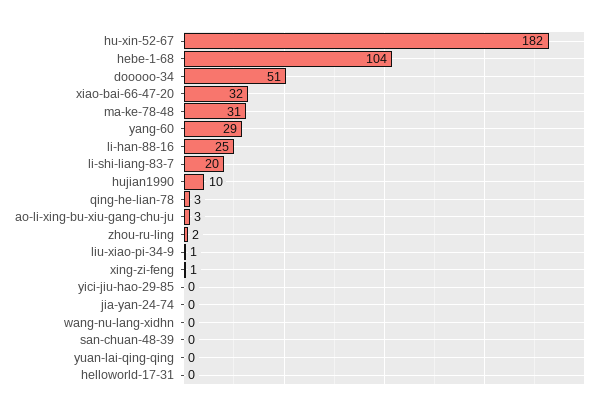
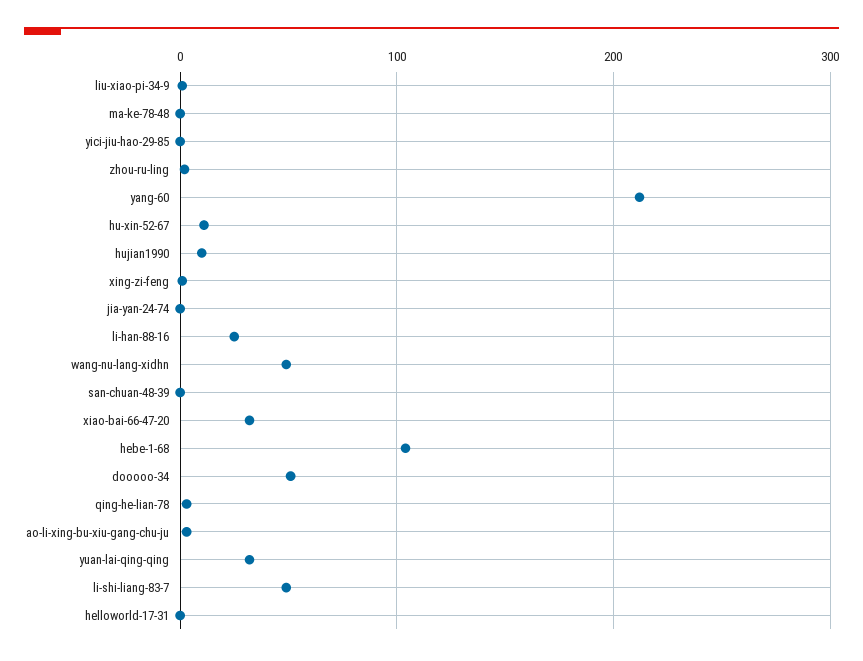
  {
-   "hu-xin-52-67": 182,
+   "hu-xin-52-67": 10,
    "hebe-1-68": 104,
    "dooooo-34": 51,
    "xiao-bai-66-47-20": 32,
-   "ma-ke-78-48": 31,
+   "ma-ke-78-48": 0,
-   "yang-60": 29,
+   "yang-60": 210,
    "li-han-88-16": 25,
-   "li-shi-liang-83-7": 20,
+   "li-shi-liang-83-7": 50,
    "hujian1990": 10,
    "qing-he-lian-78": 3,
    "ao-li-xing-bu-xiu-gang-chu-ju": 3,
    "zhou-ru-ling": 2,
    "liu-xiao-pi-34-9": 1,
    "xing-zi-feng": 1,
    "yici-jiu-hao-29-85": 0,
    "jia-yan-24-74": 0,
-   "wang-nu-lang-xidhn": 0,
+   "wang-nu-lang-xidhn": 50,
    "san-chuan-48-39": 0,
-   "yuan-lai-qing-qing": 0,
+   "yuan-lai-qing-qing": 30,
    "helloworld-17-31": 0
  }

